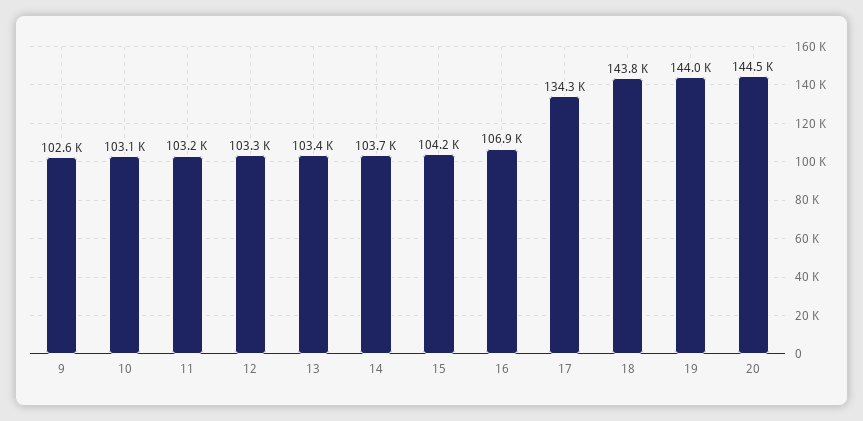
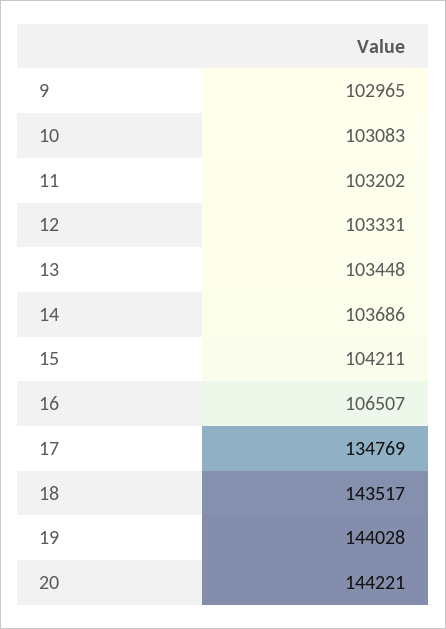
  {
-   "9": 102600,
+   "9": 102965,
    "10": 103083,
    "11": 103202,
    "12": 103331,
    "13": 103448,
    "14": 103686,
    "15": 104211,
-   "16": 106900,
+   "16": 106507,
-   "17": 134300,
+   "17": 134769,
-   "18": 143800,
+   "18": 143517,
    "19": 144028,
-   "20": 144500
+   "20": 144221
  }

